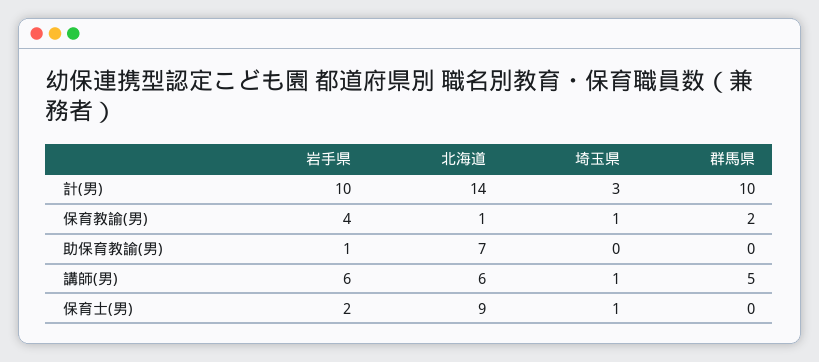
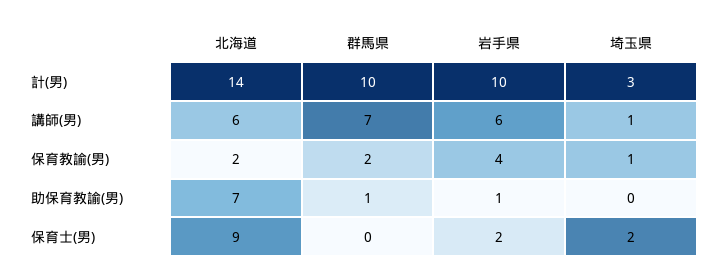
  {
    "岩手県": {
      "計(男)": 10,
      "保育教諭(男)": 4,
      "助保育教諭(男)": 1,
      "講師(男)": 6,
      "保育士(男)": 2
    },
    "北海道": {
      "計(男)": 14,
-     "保育教諭(男)": 1,
+     "保育教諭(男)": 2,
      "助保育教諭(男)": 7,
      "講師(男)": 6,
      "保育士(男)": 9
    },
    "埼玉県": {
      "計(男)": 3,
      "保育教諭(男)": 1,
      "助保育教諭(男)": 0,
      "講師(男)": 1,
-     "保育士(男)": 1
+     "保育士(男)": 2
    },
    "群馬県": {
      "計(男)": 10,
      "保育教諭(男)": 2,
-     "助保育教諭(男)": 0,
+     "助保育教諭(男)": 1,
-     "講師(男)": 5,
+     "講師(男)": 7,
      "保育士(男)": 0
    }
  }

